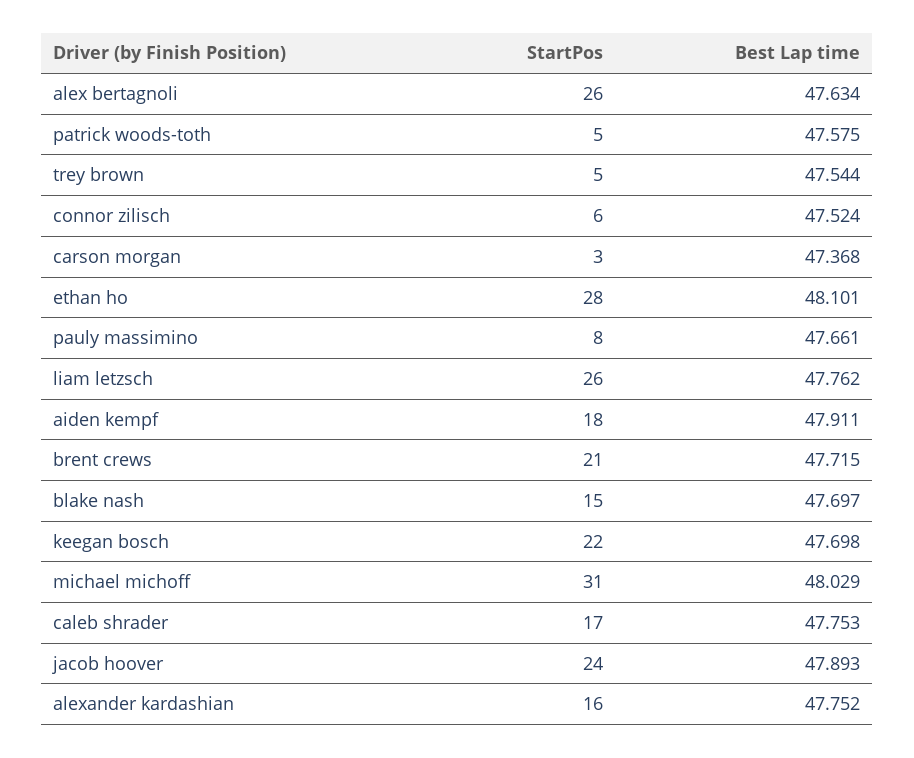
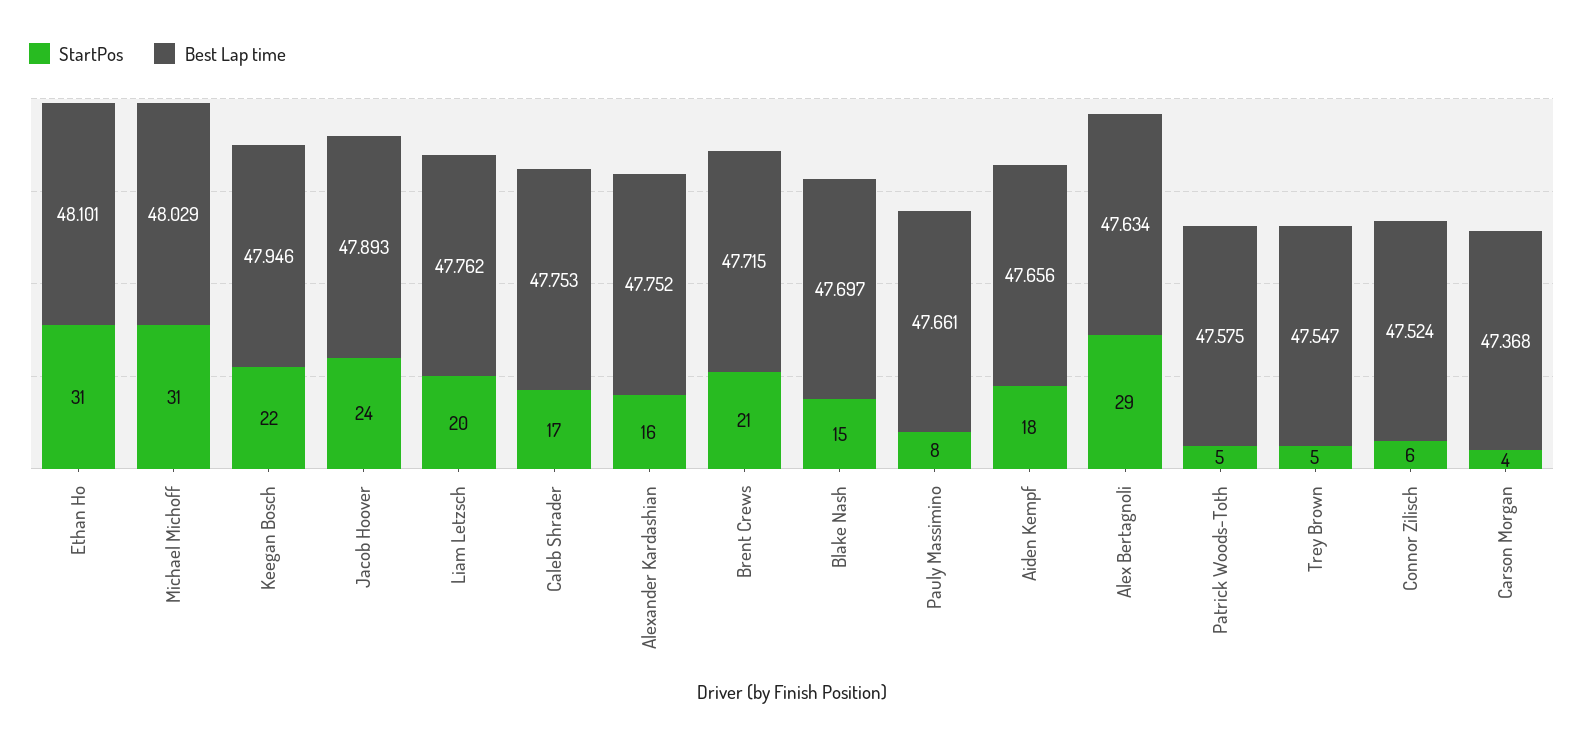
  {
    "StartPos": {
-     "alex bertagnoli": 26,
+     "alex bertagnoli": 29,
      "patrick woods-toth": 5,
      "trey brown": 5,
      "connor zilisch": 6,
-     "carson morgan": 3,
+     "carson morgan": 4,
-     "ethan ho": 28,
+     "ethan ho": 31,
      "pauly massimino": 8,
-     "liam letzsch": 26,
+     "liam letzsch": 20,
      "aiden kempf": 18,
      "brent crews": 21,
      "blake nash": 15,
      "keegan bosch": 22,
      "michael michoff": 31,
      "caleb shrader": 17,
      "jacob hoover": 24,
      "alexander kardashian": 16
    },
    "Best Lap time": {
      "alex bertagnoli": 47.634,
      "patrick woods-toth": 47.575,
-     "trey brown": 47.544,
+     "trey brown": 47.547,
      "connor zilisch": 47.524,
      "carson morgan": 47.368,
      "ethan ho": 48.101,
      "pauly massimino": 47.661,
      "liam letzsch": 47.762,
-     "aiden kempf": 47.911,
+     "aiden kempf": 47.656,
      "brent crews": 47.715,
      "blake nash": 47.697,
-     "keegan bosch": 47.698,
+     "keegan bosch": 47.946,
      "michael michoff": 48.029,
      "caleb shrader": 47.753,
      "jacob hoover": 47.893,
      "alexander kardashian": 47.752
    }
  }

